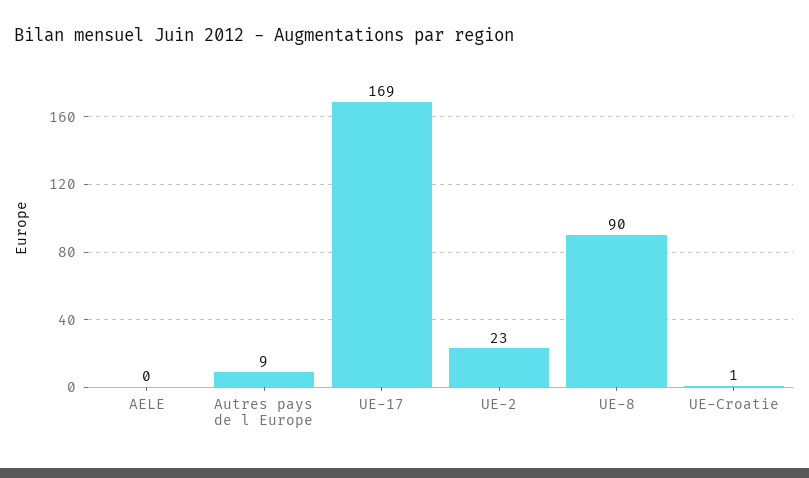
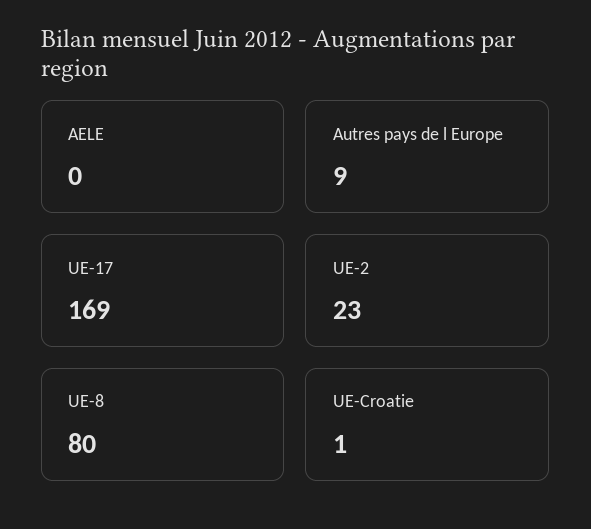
  {
    "AELE": 0,
    "Autres pays de l Europe": 9,
    "UE-17": 169,
    "UE-2": 23,
-   "UE-8": 90,
+   "UE-8": 80,
    "UE-Croatie": 1
  }

